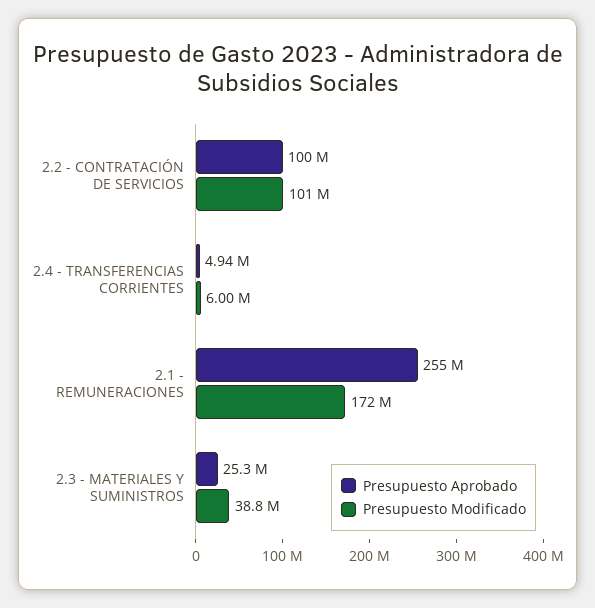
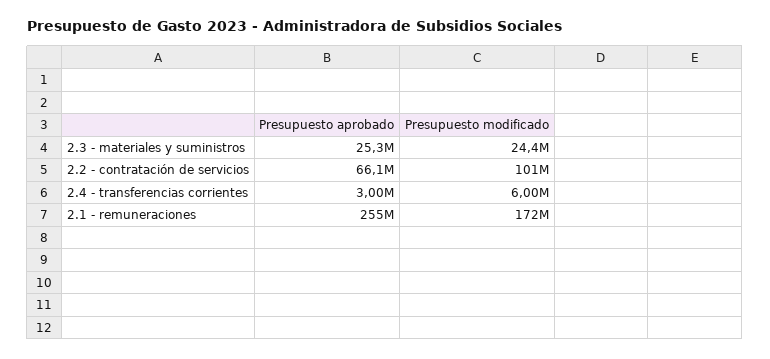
  {
    "Presupuesto Aprobado": {
-     "2.2 - CONTRATACIÓN DE SERVICIOS": 100000000,
+     "2.2 - CONTRATACIÓN DE SERVICIOS": 66100000,
-     "2.4 - TRANSFERENCIAS CORRIENTES": 4940000,
+     "2.4 - TRANSFERENCIAS CORRIENTES": 3000000,
      "2.1 - REMUNERACIONES": 255000000,
      "2.3 - MATERIALES Y SUMINISTROS": 25300000
    },
    "Presupuesto Modificado": {
      "2.2 - CONTRATACIÓN DE SERVICIOS": 101000000,
      "2.4 - TRANSFERENCIAS CORRIENTES": 6000000,
      "2.1 - REMUNERACIONES": 172000000,
-     "2.3 - MATERIALES Y SUMINISTROS": 38800000
+     "2.3 - MATERIALES Y SUMINISTROS": 24400000
    }
  }

